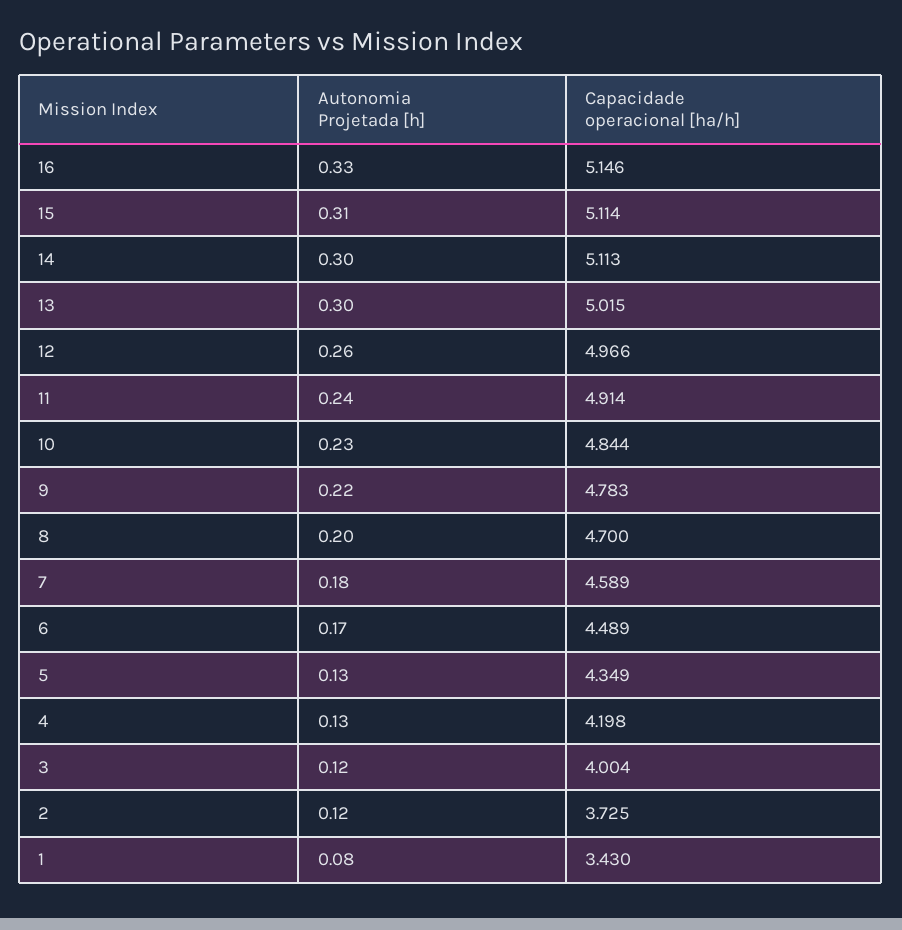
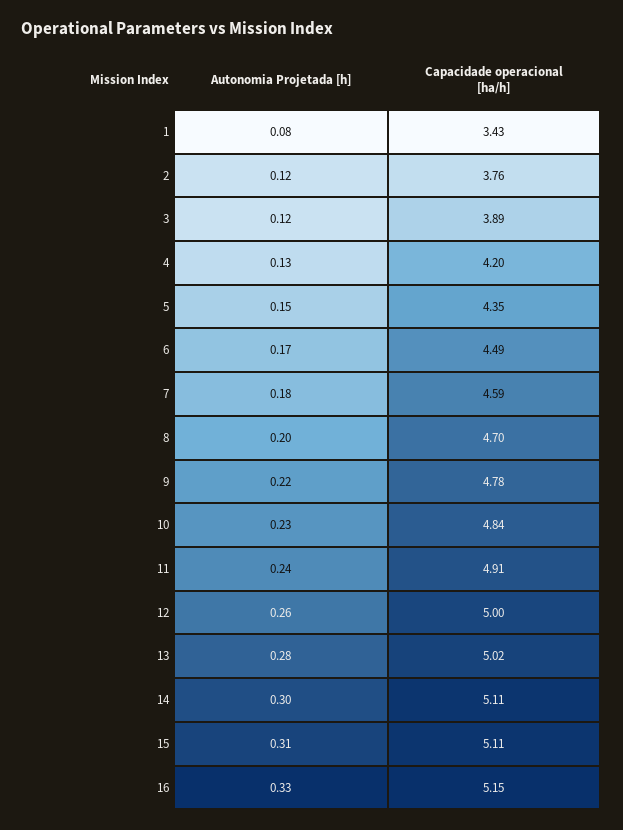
  {
    "Autonomia Projetada [h]": {
      "16": 0.33,
      "15": 0.31,
      "14": 0.3,
-     "13": 0.3,
+     "13": 0.28,
      "12": 0.26,
      "11": 0.24,
      "10": 0.23,
      "9": 0.22,
      "8": 0.2,
      "7": 0.18,
      "6": 0.17,
-     "5": 0.13,
+     "5": 0.15,
      "4": 0.13,
      "3": 0.12,
      "2": 0.12,
      "1": 0.08
    },
    "Capacidade operacional [ha/h]": {
      "16": 5.146,
      "15": 5.114,
      "14": 5.113,
      "13": 5.015,
-     "12": 4.966,
+     "12": 5,
      "11": 4.914,
      "10": 4.844,
      "9": 4.783,
      "8": 4.7,
      "7": 4.589,
      "6": 4.489,
      "5": 4.349,
      "4": 4.198,
-     "3": 4.004,
+     "3": 3.89,
-     "2": 3.725,
+     "2": 3.76,
      "1": 3.43
    }
  }

